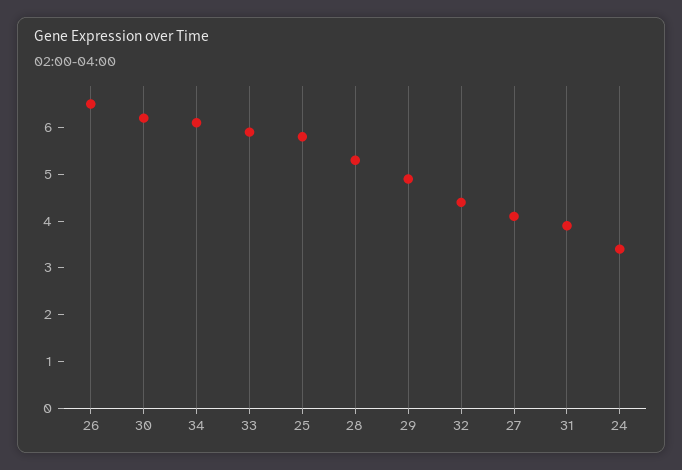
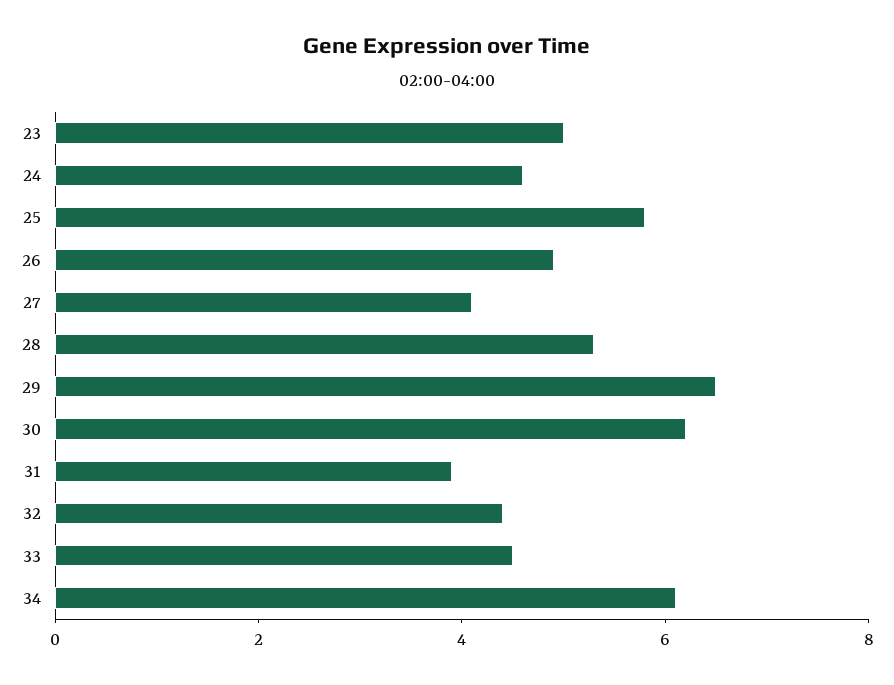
  {
-   "26": 6.5,
+   "26": 5,
    "30": 6,
    "34": 6,
-   "33": 6,
+   "33": 4.5,
    "25": 6,
    "28": 5.5,
-   "29": 5,
+   "29": 6.5,
    "32": 4.5,
    "27": 4,
    "31": 4,
-   "24": 3.5
+   "24": 4.5,
+   "23": 5
  }

